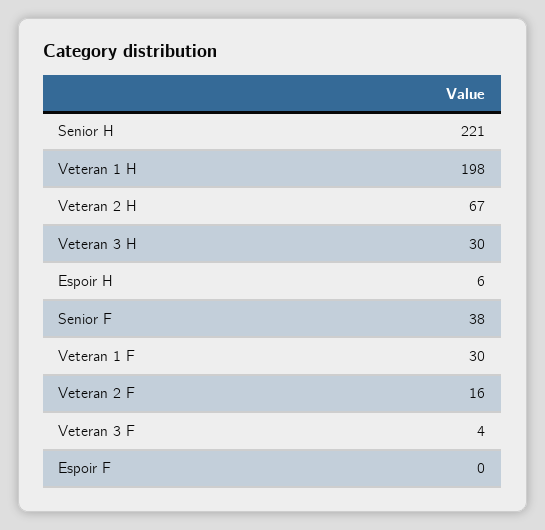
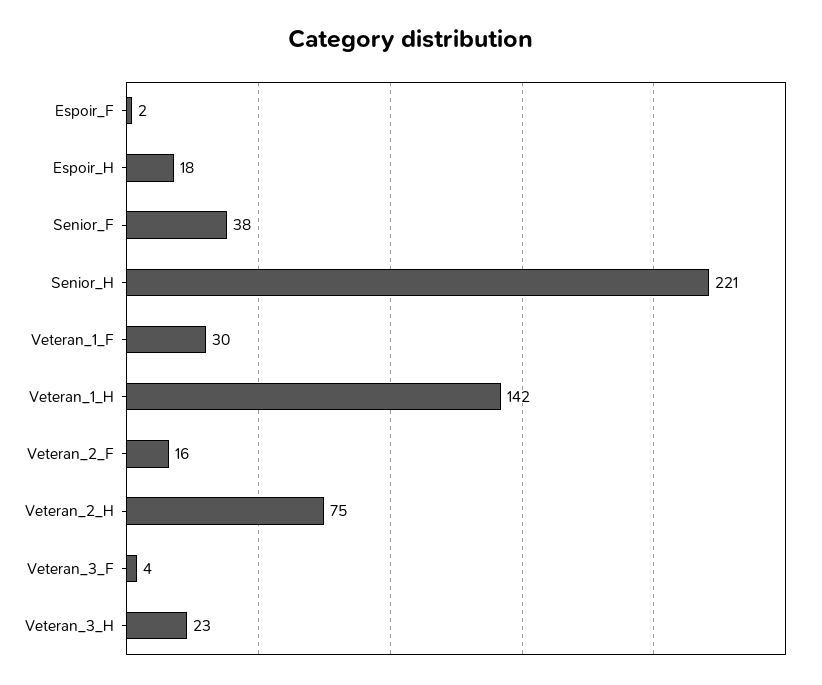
  {
    "Senior H": 221,
-   "Veteran 1 H": 198,
+   "Veteran 1 H": 142,
-   "Veteran 2 H": 67,
+   "Veteran 2 H": 75,
-   "Veteran 3 H": 30,
+   "Veteran 3 H": 23,
-   "Espoir H": 6,
+   "Espoir H": 18,
    "Senior F": 38,
    "Veteran 1 F": 30,
    "Veteran 2 F": 16,
    "Veteran 3 F": 4,
-   "Espoir F": 0
+   "Espoir F": 2
  }

